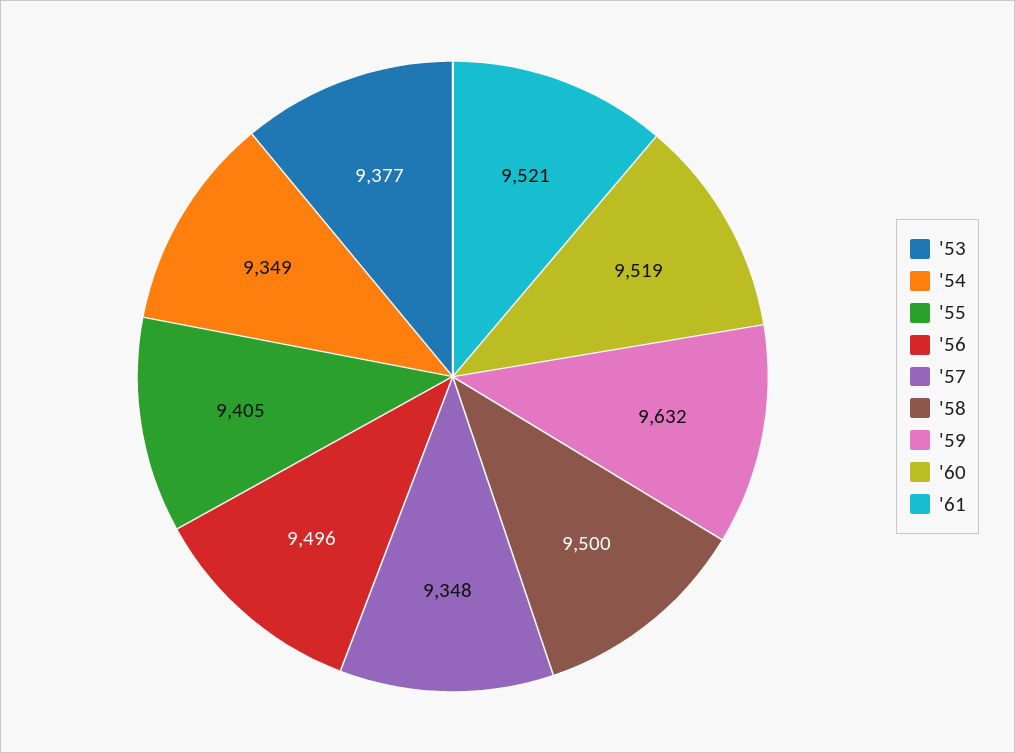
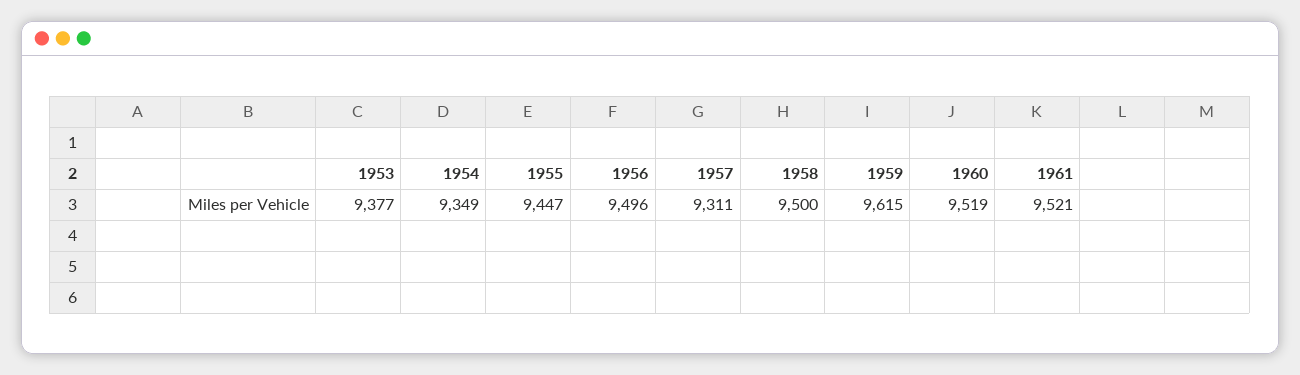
  {
    "'53": 9377,
    "'54": 9349,
-   "'55": 9405,
+   "'55": 9447,
    "'56": 9496,
-   "'57": 9348,
+   "'57": 9311,
    "'58": 9500,
-   "'59": 9632,
+   "'59": 9615,
    "'60": 9519,
    "'61": 9521
  }

